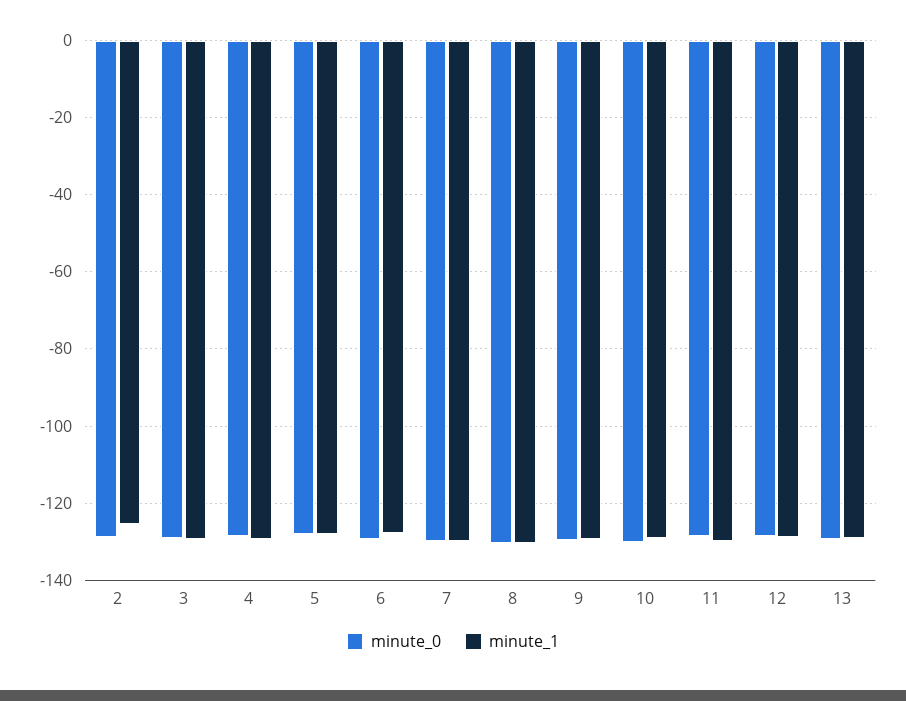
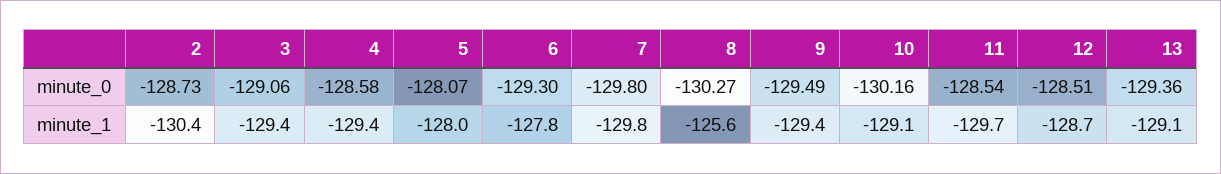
  {
    "minute_0": {
      "2": -128.73,
      "3": -129.06,
      "4": -128.58,
      "5": -128.07,
      "6": -129.3,
      "7": -129.8,
      "8": -130.27,
      "9": -129.49,
      "10": -130.16,
      "11": -128.54,
      "12": -128.51,
      "13": -129.36
    },
    "minute_1": {
-     "2": -126,
+     "2": -130.4,
      "3": -129.4,
      "4": -129.4,
      "5": -128,
      "6": -127.8,
      "7": -129.8,
-     "8": -130,
+     "8": -125.6,
      "9": -129.4,
      "10": -129.1,
      "11": -129.7,
      "12": -128.7,
      "13": -129.1
    }
  }

